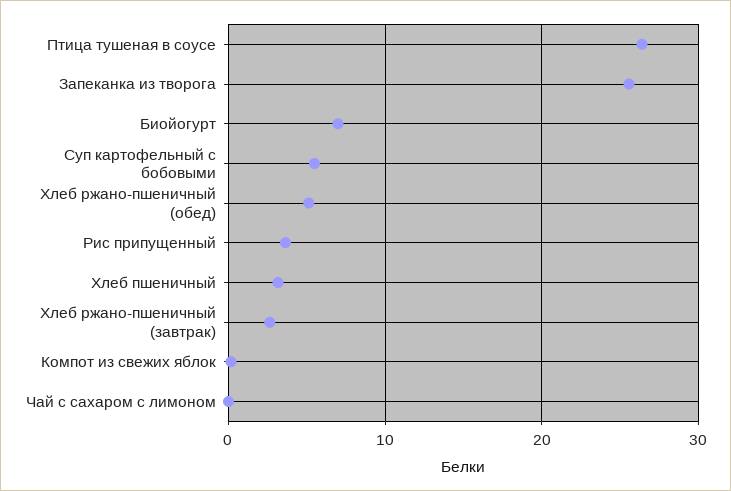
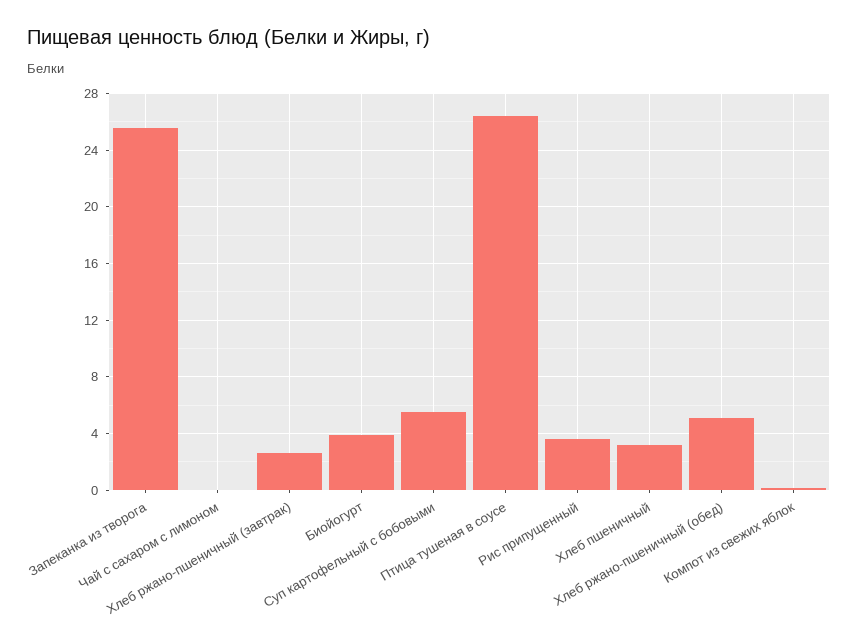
  {
    "Птица тушеная в соусе": 26.5,
    "Запеканка из творога": 25.5,
-   "Биойогурт": 7,
+   "Биойогурт": 4,
    "Суп картофельный с бобовыми": 5.5,
    "Хлеб ржано-пшеничный (обед)": 5,
    "Рис припущенный": 3.5,
    "Хлеб пшеничный": 3,
    "Хлеб ржано-пшеничный (завтрак)": 2.5,
    "Компот из свежих яблок": 0,
    "Чай с сахаром с лимоном": 0
  }

